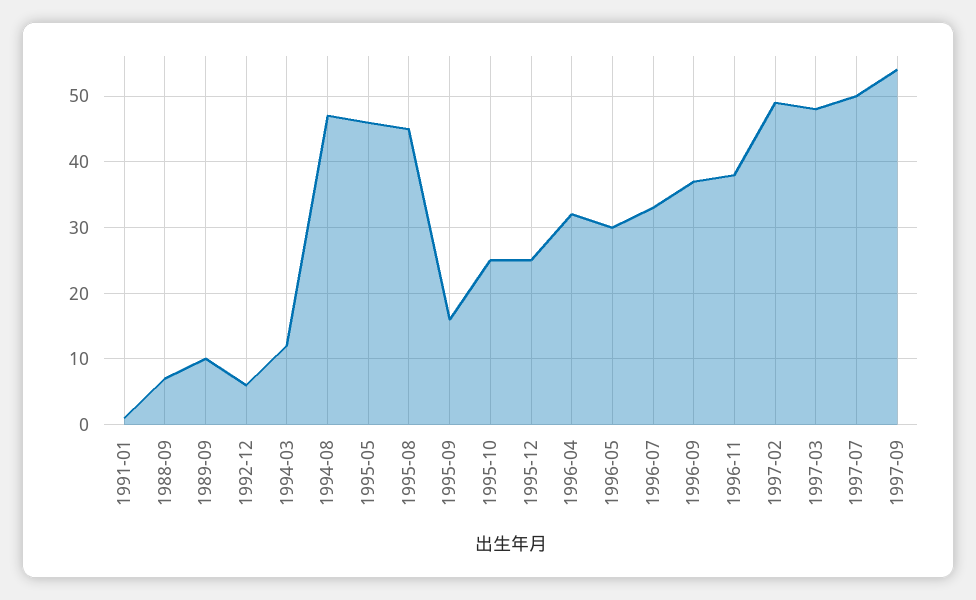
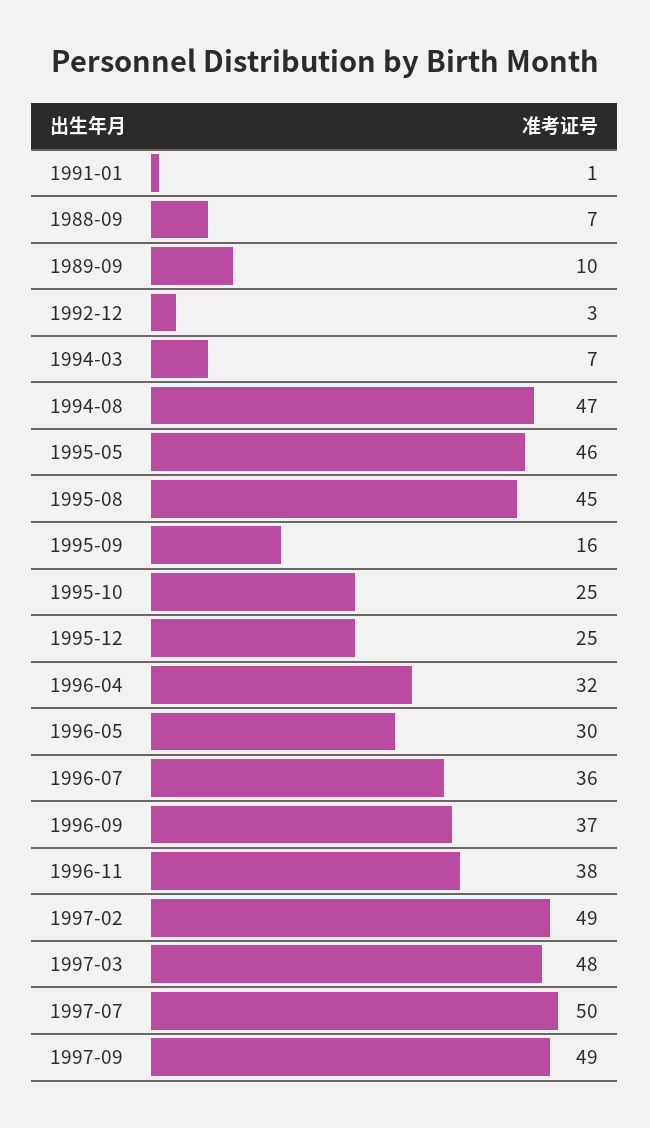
  {
    "1991-01": 1,
    "1988-09": 7,
    "1989-09": 10,
-   "1992-12": 6,
+   "1992-12": 3,
-   "1994-03": 12,
+   "1994-03": 7,
    "1994-08": 47,
    "1995-05": 46,
    "1995-08": 45,
    "1995-09": 16,
    "1995-10": 25,
    "1995-12": 25,
    "1996-04": 32,
    "1996-05": 30,
-   "1996-07": 33,
+   "1996-07": 36,
    "1996-09": 37,
    "1996-11": 38,
    "1997-02": 49,
    "1997-03": 48,
    "1997-07": 50,
-   "1997-09": 54
+   "1997-09": 49
  }

